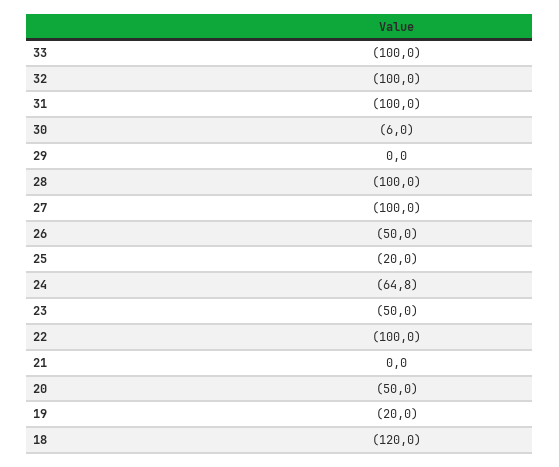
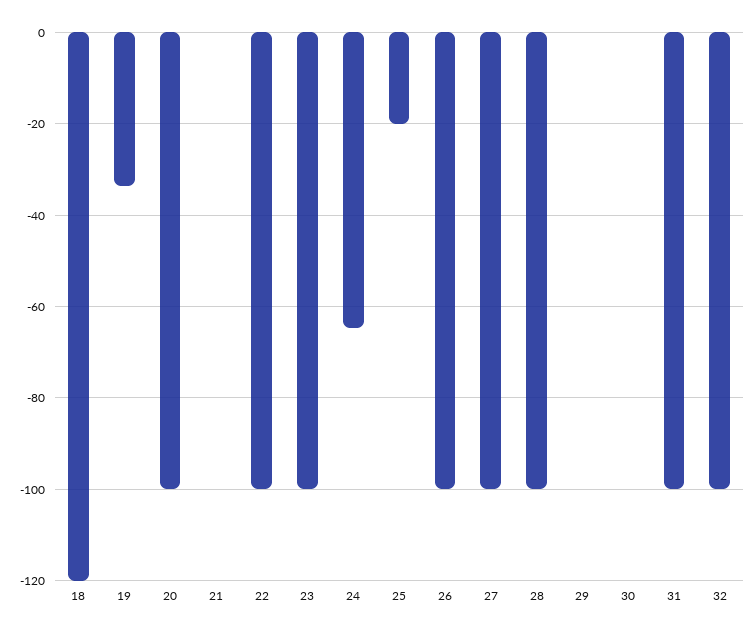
  {
-   "33": -100,
    "32": -100,
    "31": -100,
-   "30": -6,
+   "30": 0,
    "29": 0,
    "28": -100,
    "27": -100,
-   "26": -50,
+   "26": -100,
    "25": -20,
    "24": -64.8,
-   "23": -50,
+   "23": -100,
    "22": -100,
    "21": 0,
-   "20": -50,
+   "20": -100,
-   "19": -20,
+   "19": -34,
    "18": -120
  }

